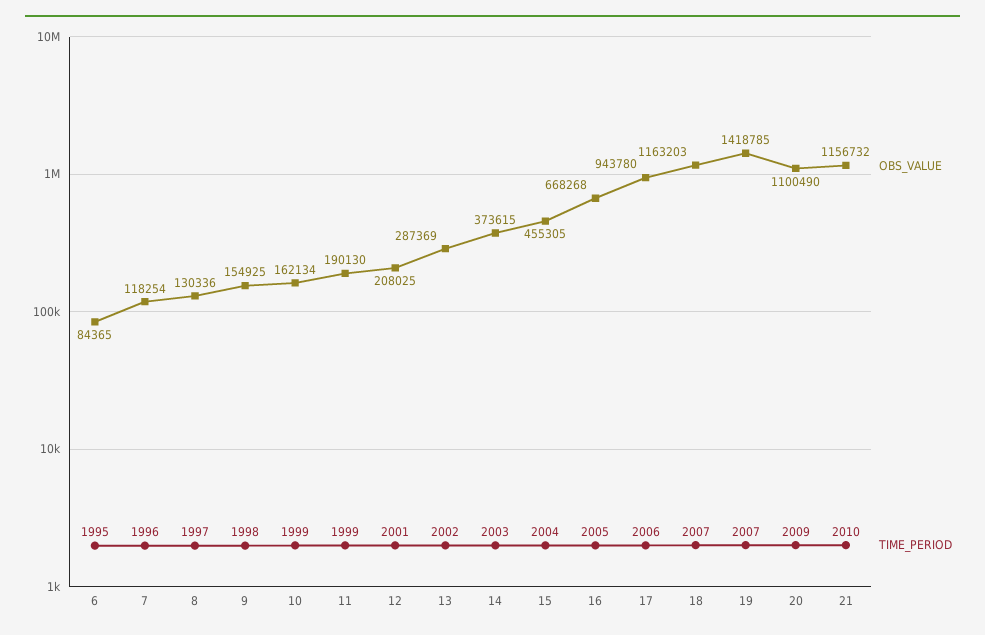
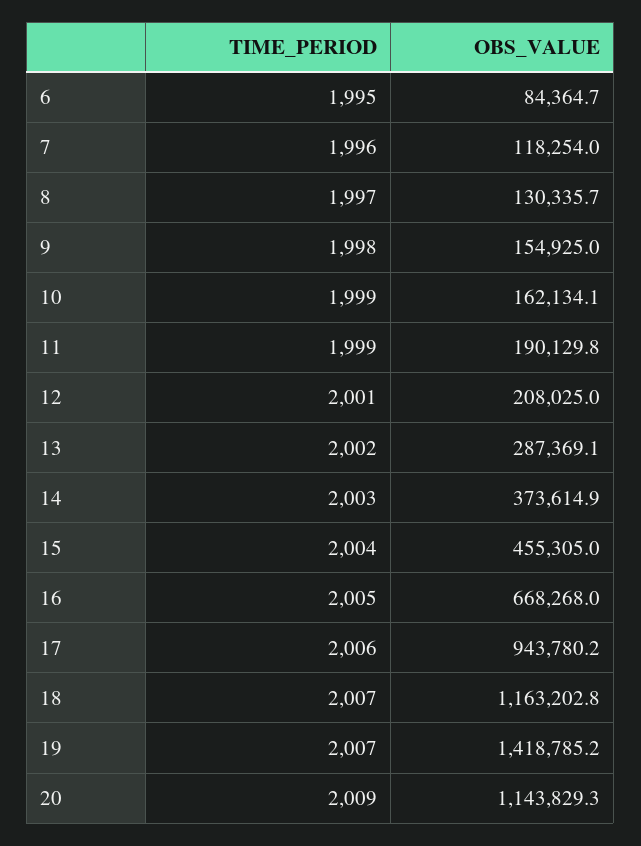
  {
    "OBS_VALUE": {
      "6": 84364.7,
      "7": 118254,
      "8": 130335.7,
      "9": 154925,
      "10": 162134.1,
      "11": 190129.8,
      "12": 208025,
      "13": 287369.1,
      "14": 373614.9,
      "15": 455305,
      "16": 668268,
      "17": 943780.2,
      "18": 1163202.8,
      "19": 1418785.2,
-     "20": 1100490,
+     "20": 1143829.3
-     "21": 1156732
    },
    "TIME_PERIOD": {
      "6": 1995,
      "7": 1996,
      "8": 1997,
      "9": 1998,
      "10": 1999,
      "11": 1999,
      "12": 2001,
      "13": 2002,
      "14": 2003,
      "15": 2004,
      "16": 2005,
      "17": 2006,
      "18": 2007,
      "19": 2007,
-     "20": 2009,
+     "20": 2009
-     "21": 2010
    }
  }

